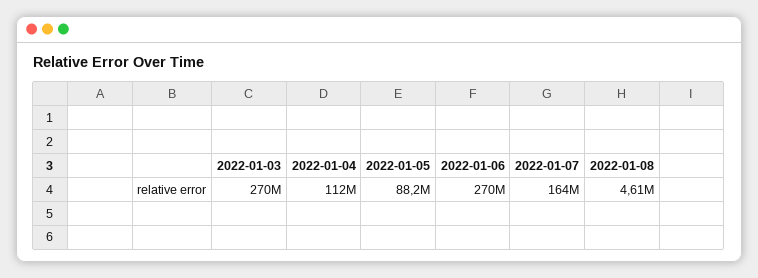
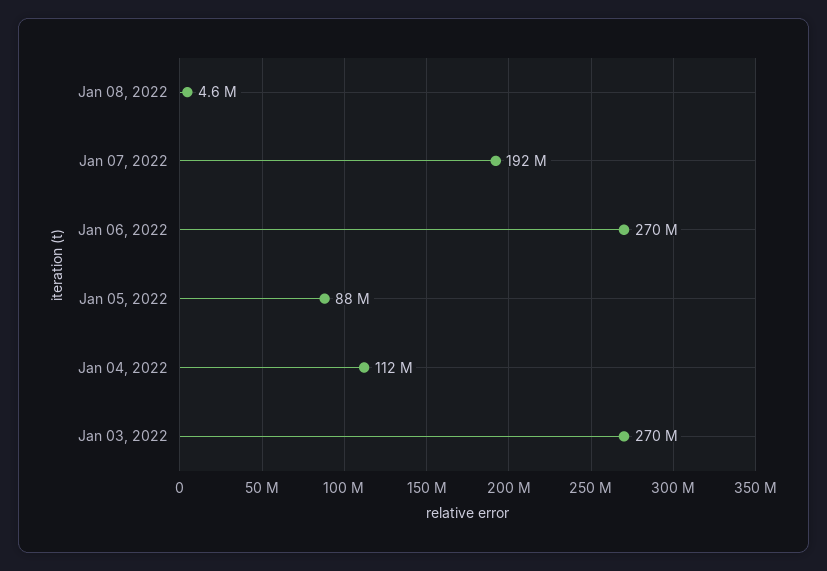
  {
    "2022-01-03": 270000000,
    "2022-01-04": 112000000,
    "2022-01-05": 88200000,
    "2022-01-06": 270000000,
-   "2022-01-07": 164000000,
+   "2022-01-07": 192000000,
    "2022-01-08": 4610000
  }

